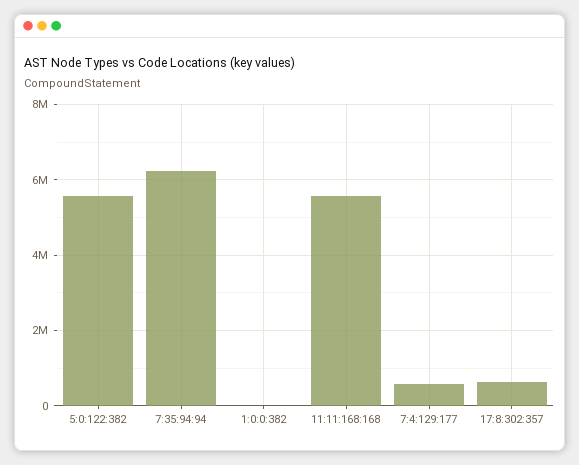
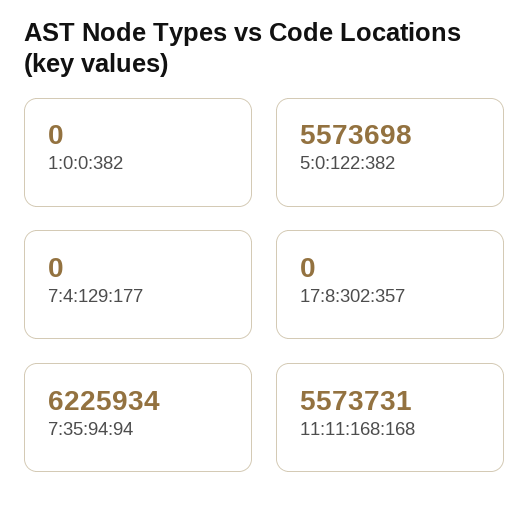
  {
    "5:0:122:382": 5573698,
    "7:35:94:94": 6225934,
    "1:0:0:382": 0,
    "11:11:168:168": 5573731,
-   "7:4:129:177": 600000,
+   "7:4:129:177": 0,
-   "17:8:302:357": 600000
+   "17:8:302:357": 0
  }

